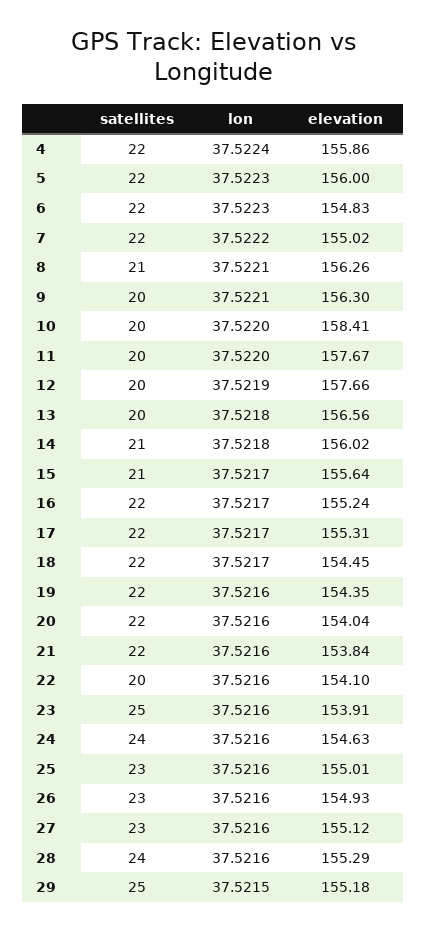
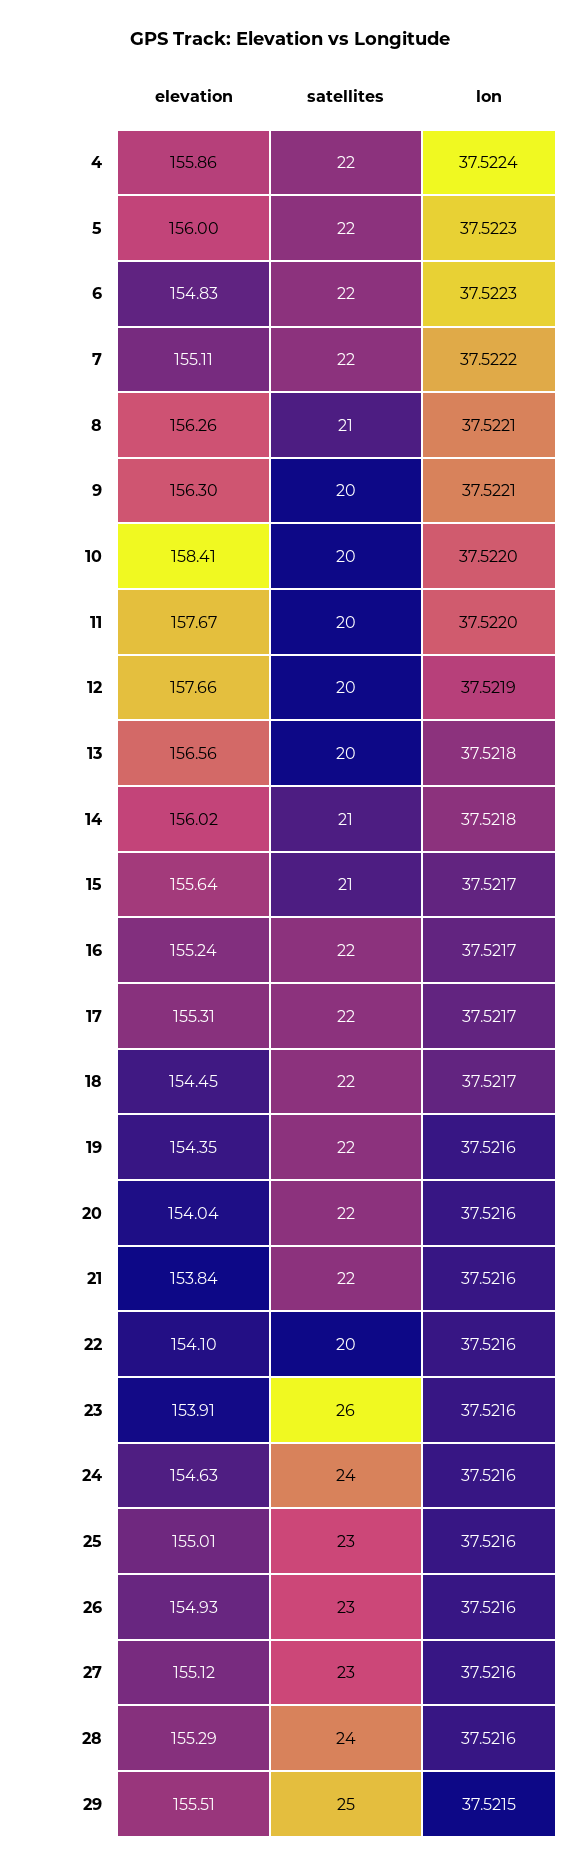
  {
    "satellites": {
      "4": 22,
      "5": 22,
      "6": 22,
      "7": 22,
      "8": 21,
      "9": 20,
      "10": 20,
      "11": 20,
      "12": 20,
      "13": 20,
      "14": 21,
      "15": 21,
      "16": 22,
      "17": 22,
      "18": 22,
      "19": 22,
      "20": 22,
      "21": 22,
      "22": 20,
-     "23": 25,
+     "23": 26,
      "24": 24,
      "25": 23,
      "26": 23,
      "27": 23,
      "28": 24,
      "29": 25
    },
    "lon": {
      "4": 37.5224,
      "5": 37.5223,
      "6": 37.5223,
      "7": 37.5222,
      "8": 37.5221,
      "9": 37.5221,
      "10": 37.522,
      "11": 37.522,
      "12": 37.5219,
      "13": 37.5218,
      "14": 37.5218,
      "15": 37.5217,
      "16": 37.5217,
      "17": 37.5217,
      "18": 37.5217,
      "19": 37.5216,
      "20": 37.5216,
      "21": 37.5216,
      "22": 37.5216,
      "23": 37.5216,
      "24": 37.5216,
      "25": 37.5216,
      "26": 37.5216,
      "27": 37.5216,
      "28": 37.5216,
      "29": 37.5215
    },
    "elevation": {
      "4": 155.86,
      "5": 156,
      "6": 154.83,
-     "7": 155.02,
+     "7": 155.11,
      "8": 156.26,
      "9": 156.3,
      "10": 158.41,
      "11": 157.67,
      "12": 157.66,
      "13": 156.56,
      "14": 156.02,
      "15": 155.64,
      "16": 155.24,
      "17": 155.31,
      "18": 154.45,
      "19": 154.35,
      "20": 154.04,
      "21": 153.84,
      "22": 154.1,
      "23": 153.91,
      "24": 154.63,
      "25": 155.01,
      "26": 154.93,
      "27": 155.12,
      "28": 155.29,
-     "29": 155.18
+     "29": 155.51
    }
  }

